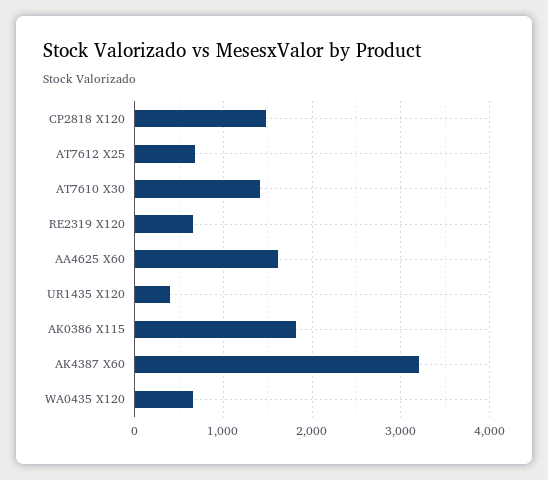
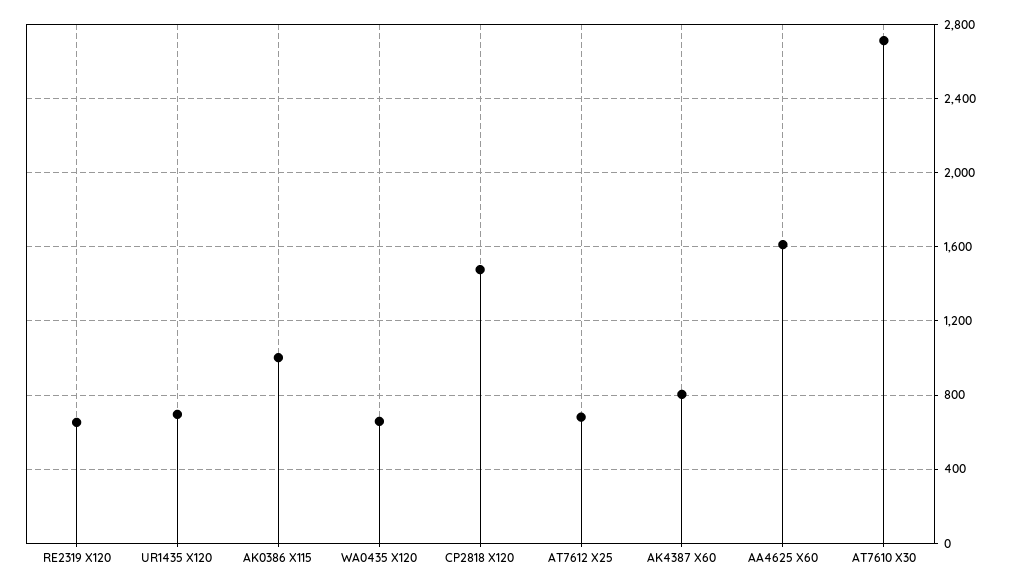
  {
    "CP2818 X120": 1500,
    "AT7612 X25": 700,
-   "AT7610 X30": 1400,
+   "AT7610 X30": 2700,
    "RE2319 X120": 650,
    "AA4625 X60": 1600,
-   "UR1435 X120": 400,
+   "UR1435 X120": 700,
-   "AK0386 X115": 1800,
+   "AK0386 X115": 1000,
-   "AK4387 X60": 3200,
+   "AK4387 X60": 800,
    "WA0435 X120": 650
  }

